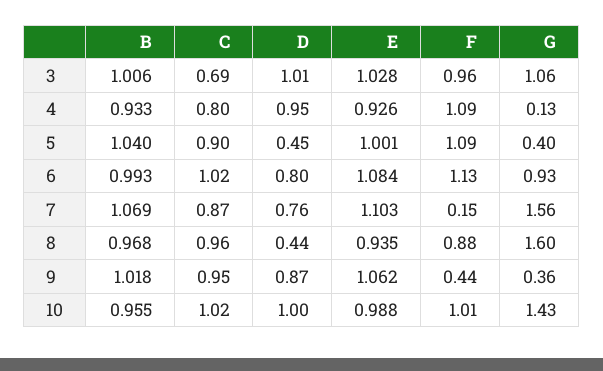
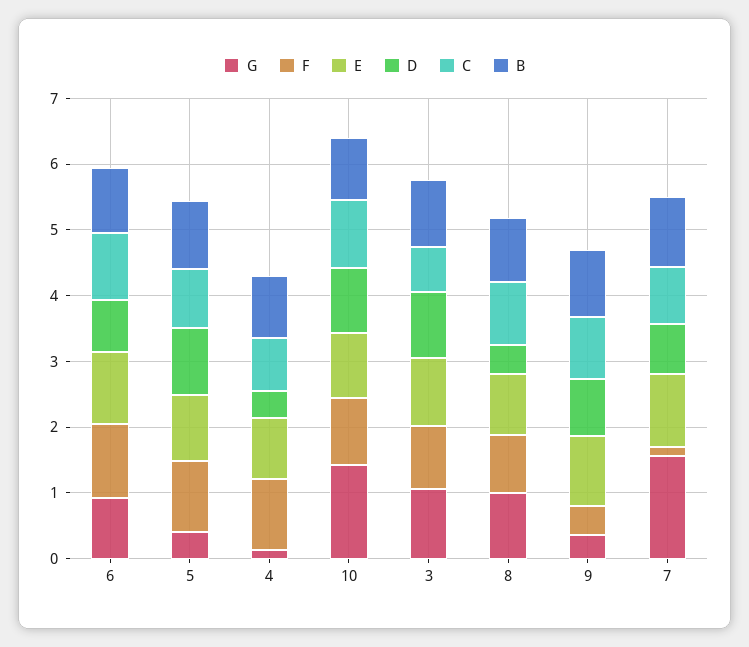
  {
    "B": {
      "3": 1.006,
      "4": 0.933,
      "5": 1.04,
      "6": 0.993,
      "7": 1.069,
      "8": 0.968,
      "9": 1.018,
      "10": 0.955
    },
    "C": {
      "3": 0.69,
      "4": 0.8,
      "5": 0.9,
      "6": 1.02,
      "7": 0.87,
      "8": 0.96,
      "9": 0.95,
      "10": 1.02
    },
    "D": {
      "3": 1.01,
-     "4": 0.95,
+     "4": 0.4,
-     "5": 0.45,
+     "5": 1,
      "6": 0.8,
      "7": 0.76,
      "8": 0.44,
      "9": 0.87,
      "10": 1
    },
    "E": {
      "3": 1.028,
      "4": 0.926,
      "5": 1.001,
      "6": 1.084,
      "7": 1.103,
      "8": 0.935,
      "9": 1.062,
      "10": 0.988
    },
    "F": {
      "3": 0.96,
      "4": 1.09,
      "5": 1.09,
      "6": 1.13,
      "7": 0.15,
      "8": 0.88,
      "9": 0.44,
      "10": 1.01
    },
    "G": {
      "3": 1.06,
      "4": 0.13,
      "5": 0.4,
      "6": 0.93,
      "7": 1.56,
-     "8": 1.6,
+     "8": 1,
      "9": 0.36,
      "10": 1.43
    }
  }

